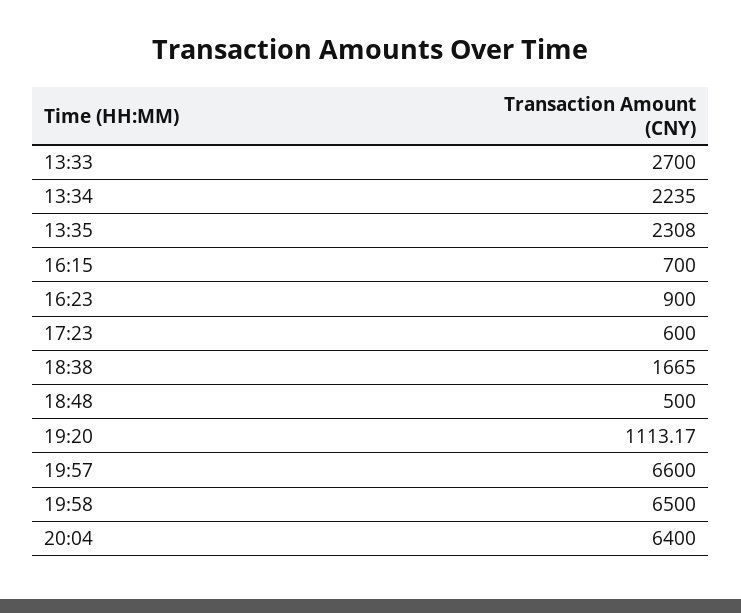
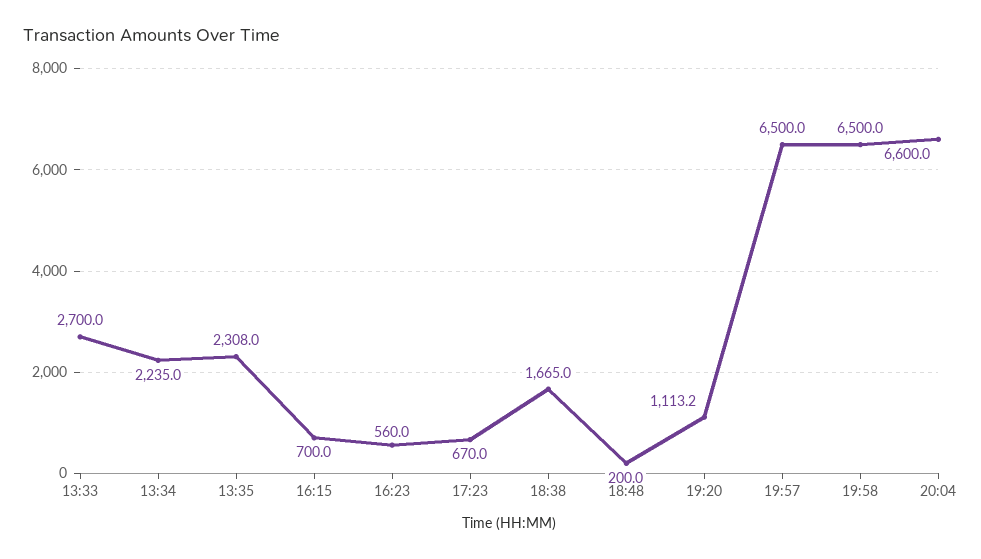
  {
    "13:33": 2700,
    "13:34": 2235,
    "13:35": 2308,
    "16:15": 700,
-   "16:23": 900,
+   "16:23": 560,
-   "17:23": 600,
+   "17:23": 670,
    "18:38": 1665,
-   "18:48": 500,
+   "18:48": 200,
    "19:20": 1113.17,
-   "19:57": 6600,
+   "19:57": 6500,
    "19:58": 6500,
-   "20:04": 6400
+   "20:04": 6600
  }

